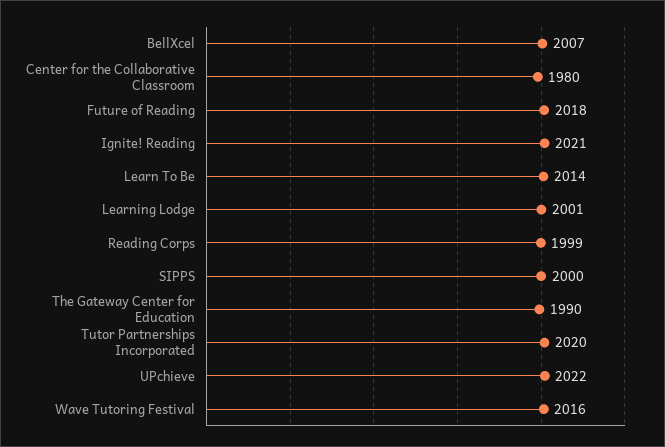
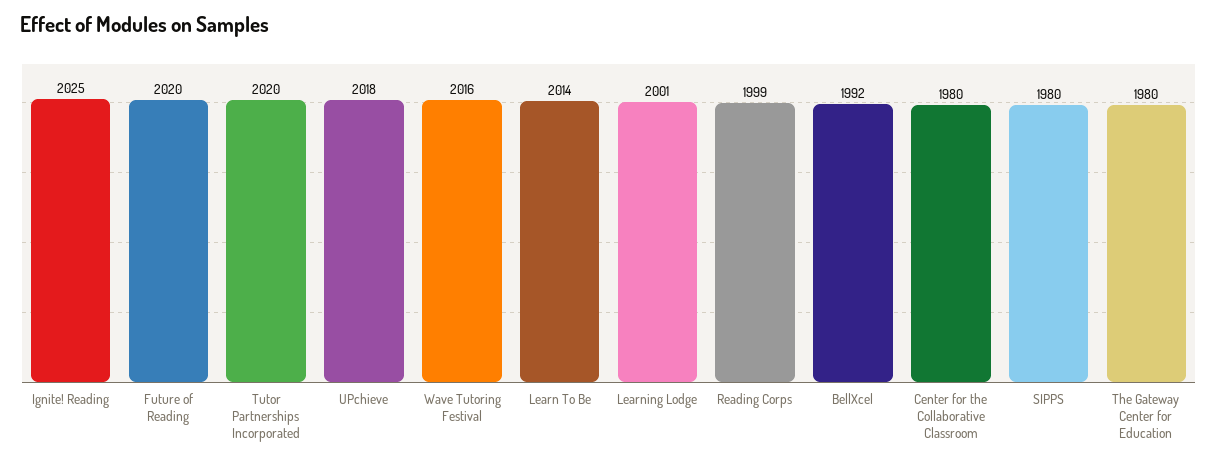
  {
-   "BellXcel": 2007,
+   "BellXcel": 1992,
    "Center for the Collaborative Classroom": 1980,
-   "Future of Reading": 2018,
+   "Future of Reading": 2020,
-   "Ignite! Reading": 2021,
+   "Ignite! Reading": 2025,
    "Learn To Be": 2014,
    "Learning Lodge": 2001,
    "Reading Corps": 1999,
-   "SIPPS": 2000,
+   "SIPPS": 1980,
-   "The Gateway Center for Education": 1990,
+   "The Gateway Center for Education": 1980,
    "Tutor Partnerships Incorporated": 2020,
-   "UPchieve": 2022,
+   "UPchieve": 2018,
    "Wave Tutoring Festival": 2016
  }

